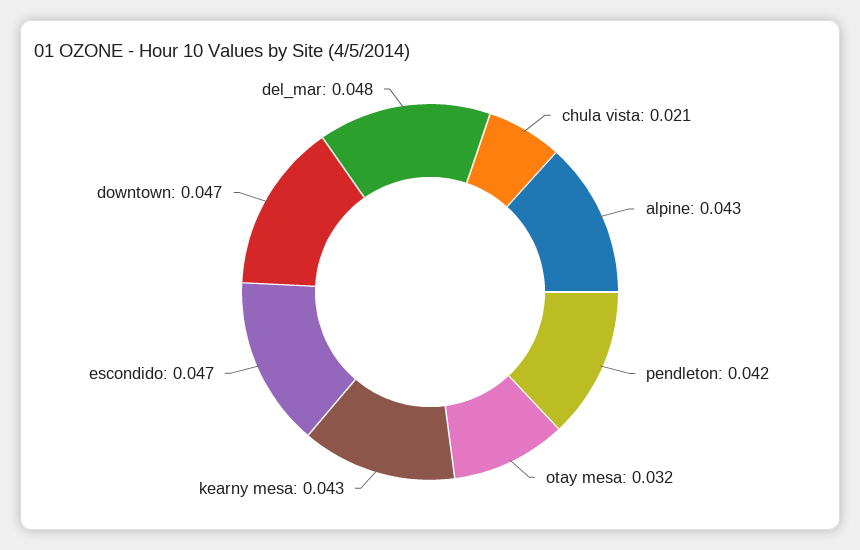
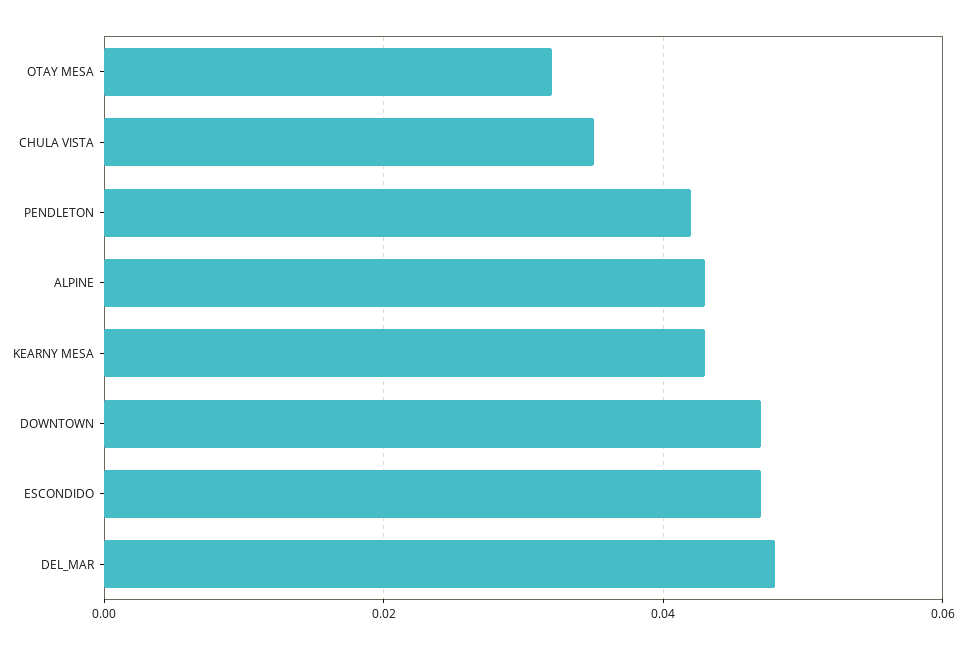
  {
-   "chula vista": 0.021,
+   "chula vista": 0.035,
    "alpine": 0.043,
    "pendleton": 0.042,
    "otay mesa": 0.032,
    "kearny mesa": 0.043,
    "escondido": 0.047,
    "downtown": 0.047,
    "del_mar": 0.048
  }

